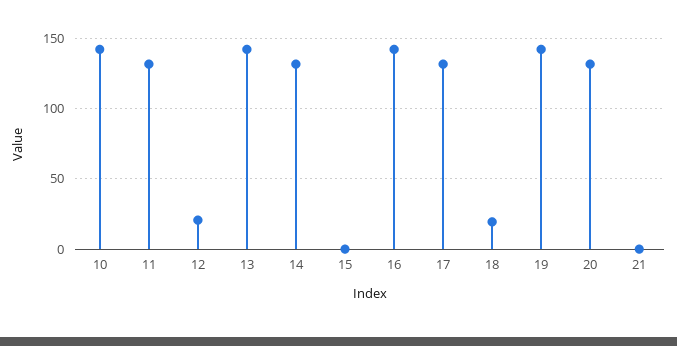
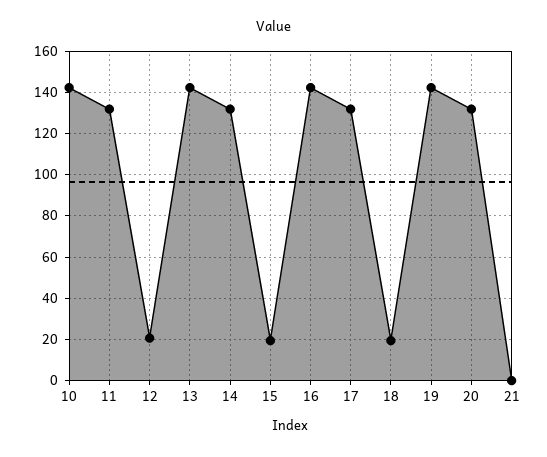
  {
    "10": 140,
    "11": 130,
    "12": 20,
    "13": 140,
    "14": 130,
-   "15": 0,
+   "15": 20,
    "16": 140,
    "17": 130,
    "18": 20,
    "19": 140,
    "20": 130,
    "21": 0
  }

